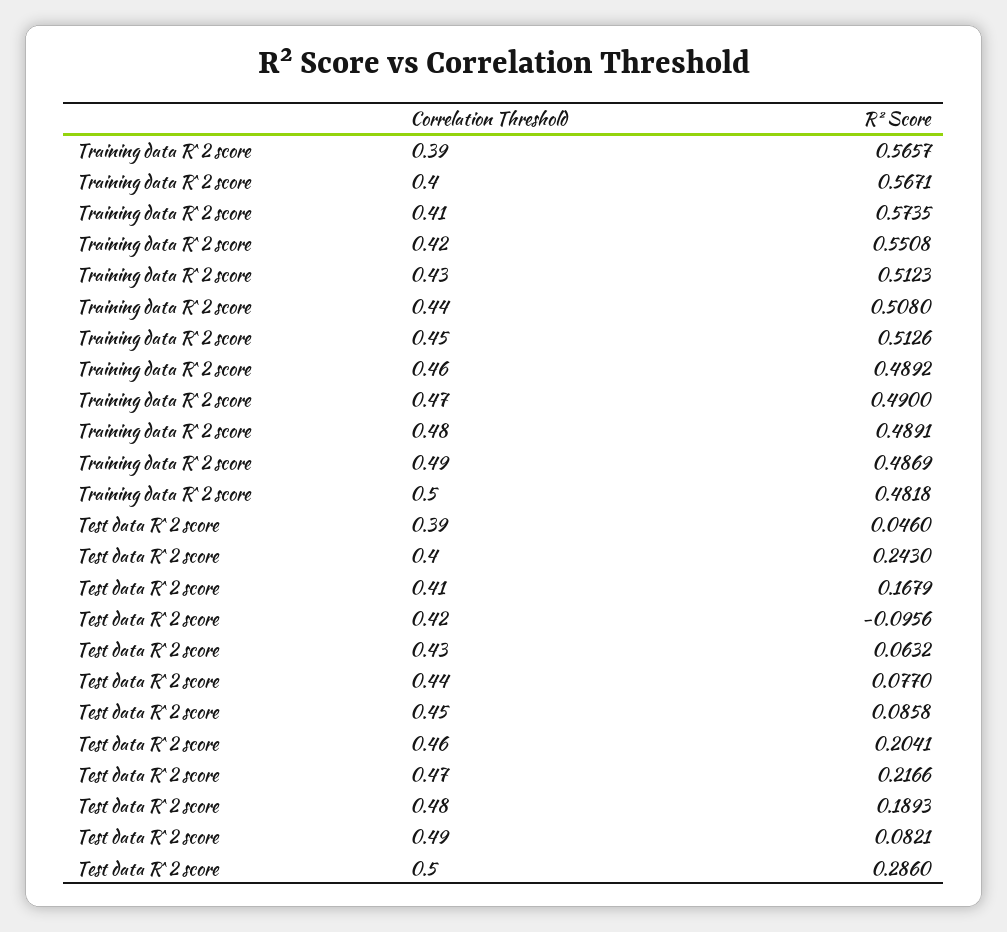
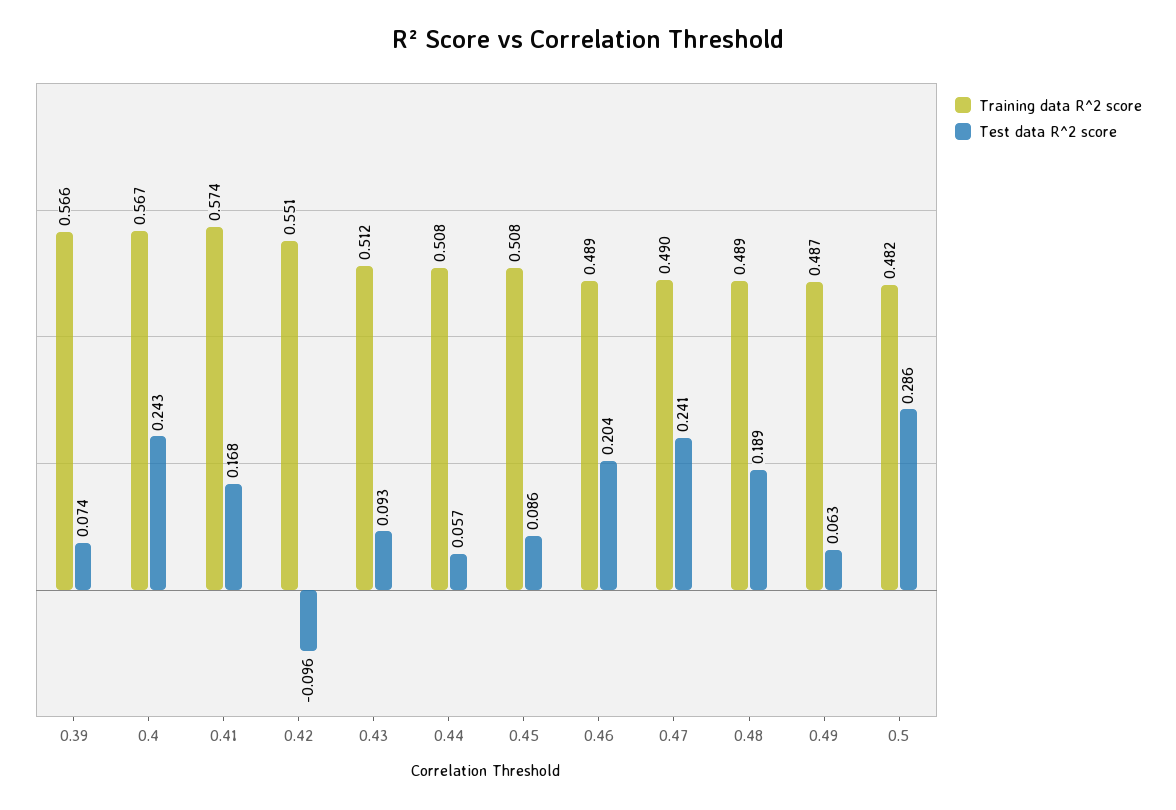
  {
    "Training data R^2 score": {
      "0.39": 0.5657,
      "0.4": 0.5671,
      "0.41": 0.5735,
      "0.42": 0.5508,
      "0.43": 0.5123,
      "0.44": 0.508,
-     "0.45": 0.5126,
+     "0.45": 0.508,
      "0.46": 0.4892,
      "0.47": 0.49,
      "0.48": 0.4891,
      "0.49": 0.4869,
      "0.5": 0.4818
    },
    "Test data R^2 score": {
-     "0.39": 0.046,
+     "0.39": 0.074,
      "0.4": 0.243,
      "0.41": 0.1679,
      "0.42": -0.0956,
-     "0.43": 0.0632,
+     "0.43": 0.093,
-     "0.44": 0.077,
+     "0.44": 0.057,
      "0.45": 0.0858,
      "0.46": 0.2041,
-     "0.47": 0.2166,
+     "0.47": 0.241,
      "0.48": 0.1893,
-     "0.49": 0.0821,
+     "0.49": 0.063,
      "0.5": 0.286
    }
  }

